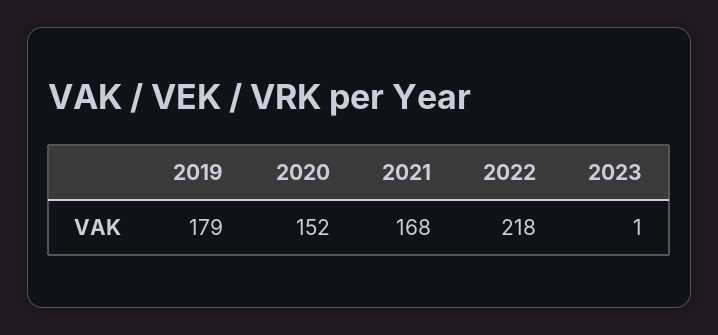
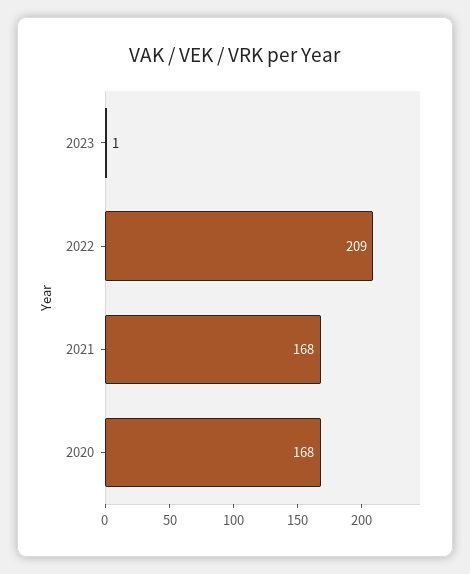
  {
-   "2019": 179,
-   "2020": 152,
+   "2020": 168,
    "2021": 168,
-   "2022": 218,
+   "2022": 209,
    "2023": 1
  }

